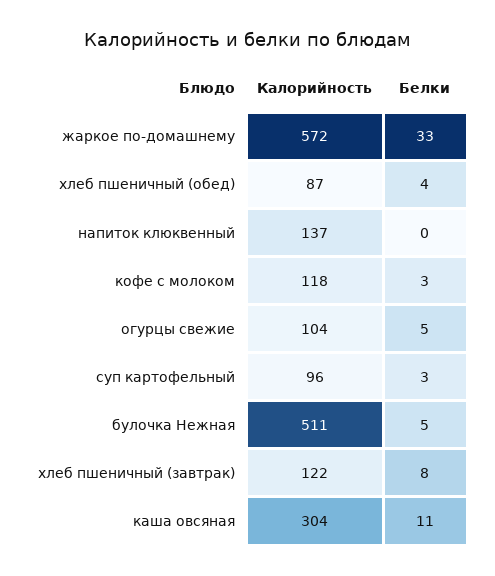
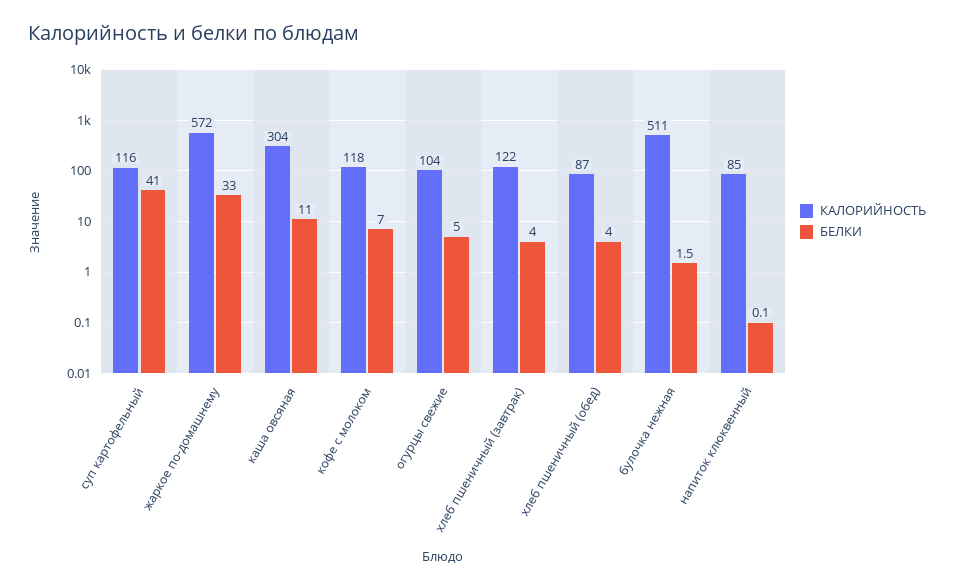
  {
    "Калорийность": {
      "жаркое по-домашнему": 572,
      "хлеб пшеничный (обед)": 87,
-     "напиток клюквенный": 137,
+     "напиток клюквенный": 85,
      "кофе с молоком": 118,
      "огурцы свежие": 104,
-     "суп картофельный": 96,
+     "суп картофельный": 116,
      "булочка Нежная": 511,
      "хлеб пшеничный (завтрак)": 122,
      "каша овсяная": 304
    },
    "Белки": {
      "жаркое по-домашнему": 33,
      "хлеб пшеничный (обед)": 4,
      "напиток клюквенный": 0.1,
-     "кофе с молоком": 3,
+     "кофе с молоком": 7,
      "огурцы свежие": 5,
-     "суп картофельный": 3,
+     "суп картофельный": 41,
-     "булочка Нежная": 5,
+     "булочка Нежная": 1.5,
-     "хлеб пшеничный (завтрак)": 8,
+     "хлеб пшеничный (завтрак)": 4,
      "каша овсяная": 11
    }
  }

